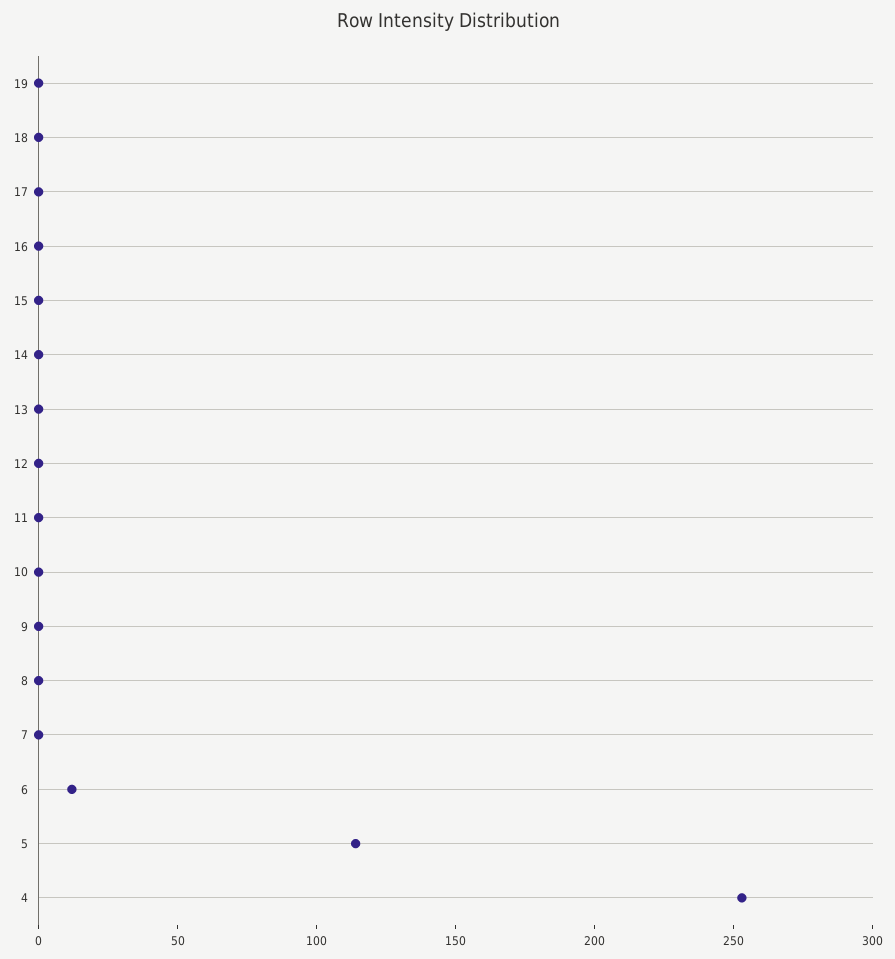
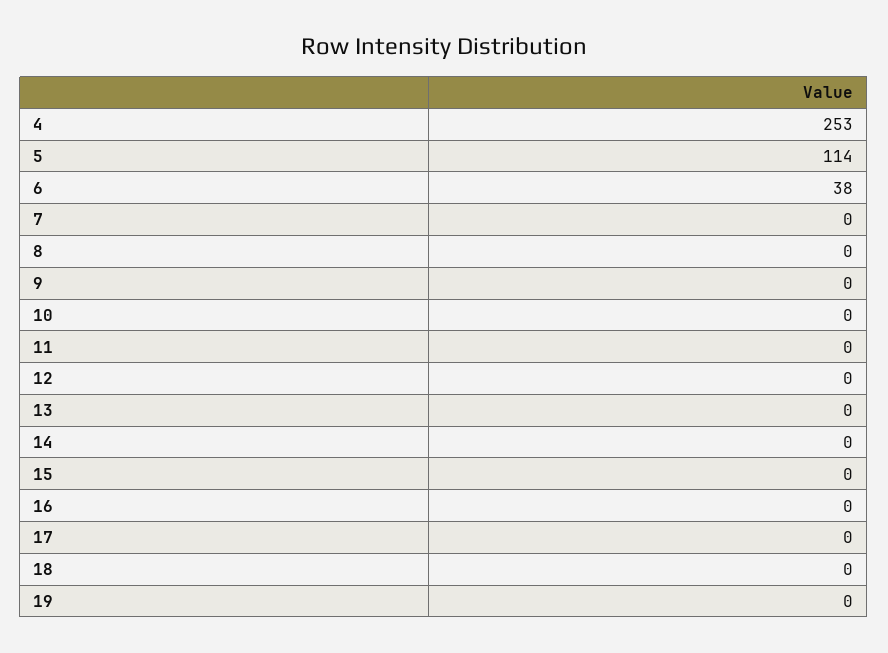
  {
    "19": 0,
    "18": 0,
    "17": 0,
    "16": 0,
    "15": 0,
    "14": 0,
    "13": 0,
    "12": 0,
    "11": 0,
    "10": 0,
    "9": 0,
    "8": 0,
    "7": 0,
-   "6": 10,
+   "6": 38,
    "5": 114,
    "4": 253
  }

